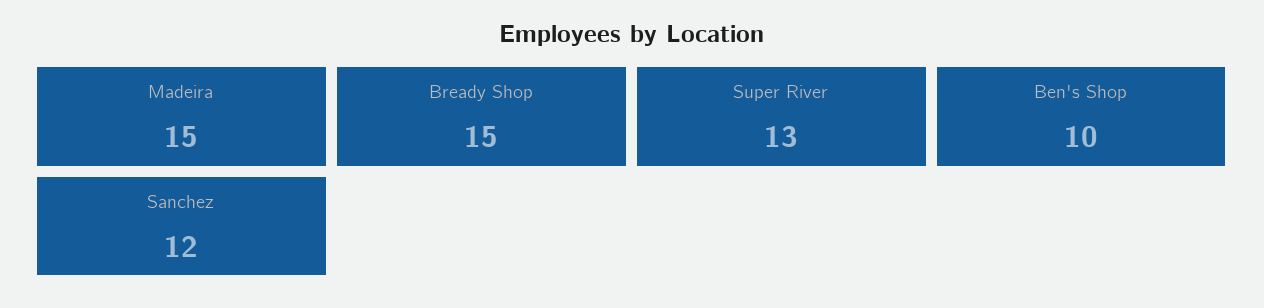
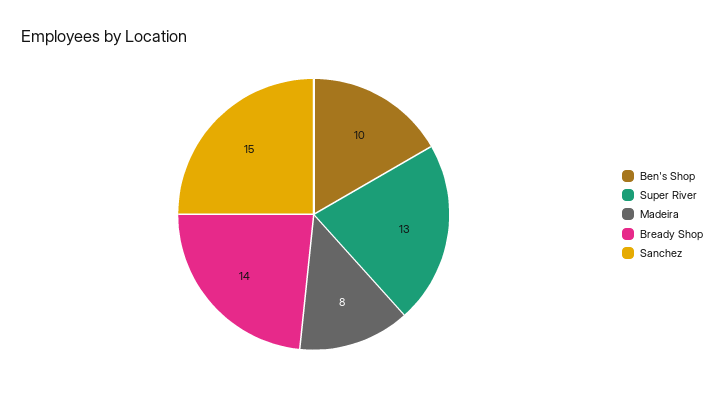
  {
-   "Madeira": 15,
+   "Madeira": 8,
-   "Bready Shop": 15,
+   "Bready Shop": 14,
    "Super River": 13,
    "Ben's Shop": 10,
-   "Sanchez": 12
+   "Sanchez": 15
  }

